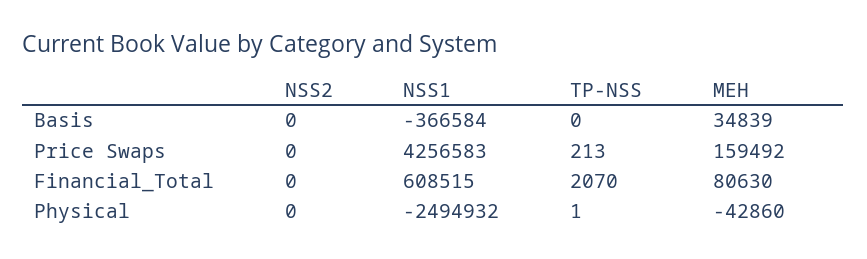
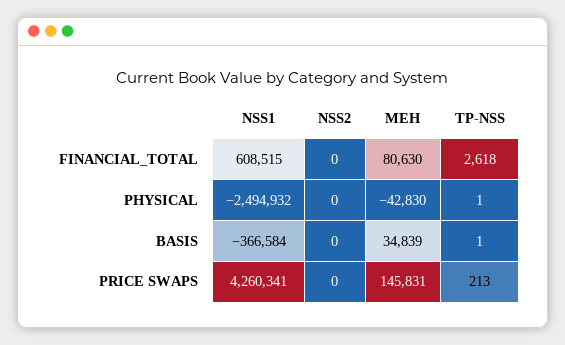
  {
    "NSS2": {
      "Basis": 0,
      "Price Swaps": 0,
      "Financial_Total": 0,
      "Physical": 0
    },
    "NSS1": {
      "Basis": -366584,
-     "Price Swaps": 4256583,
+     "Price Swaps": 4260341,
      "Financial_Total": 608515,
      "Physical": -2494932
    },
    "TP-NSS": {
-     "Basis": 0,
+     "Basis": 1,
      "Price Swaps": 213,
-     "Financial_Total": 2070,
+     "Financial_Total": 2618,
      "Physical": 1
    },
    "MEH": {
      "Basis": 34839,
-     "Price Swaps": 159492,
+     "Price Swaps": 145831,
      "Financial_Total": 80630,
-     "Physical": -42860
+     "Physical": -42830
    }
  }

